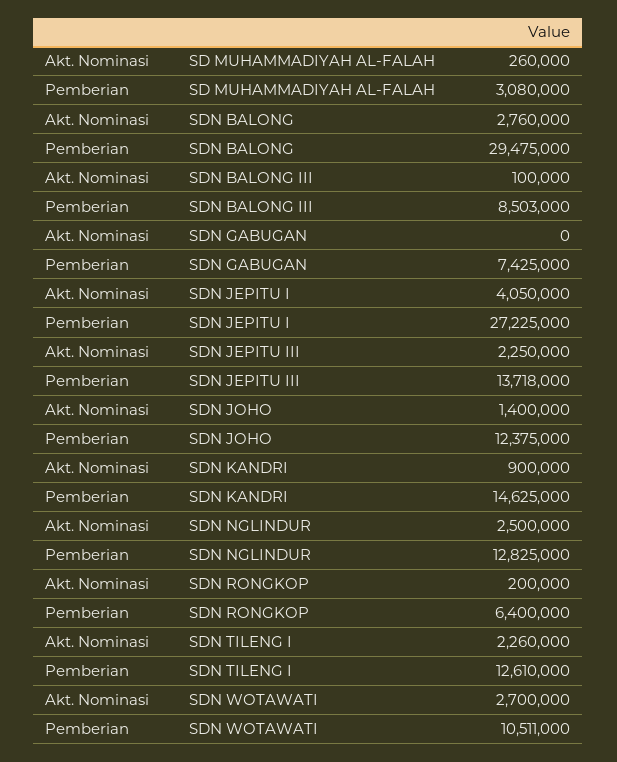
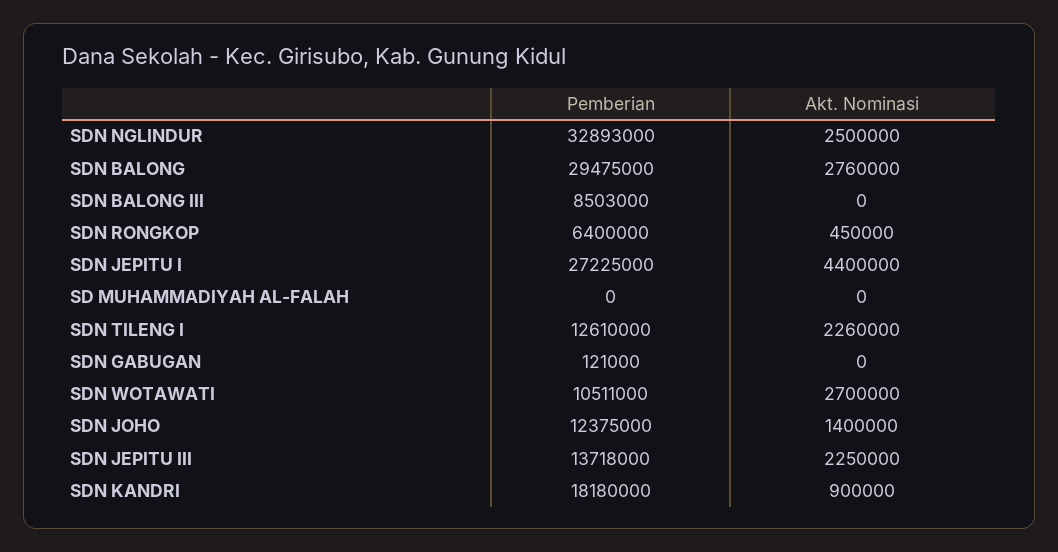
  {
    "Akt. Nominasi": {
-     "SD MUHAMMADIYAH AL-FALAH": 260000,
+     "SD MUHAMMADIYAH AL-FALAH": 0,
      "SDN BALONG": 2760000,
-     "SDN BALONG III": 100000,
+     "SDN BALONG III": 0,
      "SDN GABUGAN": 0,
-     "SDN JEPITU I": 4050000,
+     "SDN JEPITU I": 4400000,
      "SDN JEPITU III": 2250000,
      "SDN JOHO": 1400000,
      "SDN KANDRI": 900000,
      "SDN NGLINDUR": 2500000,
-     "SDN RONGKOP": 200000,
+     "SDN RONGKOP": 450000,
      "SDN TILENG I": 2260000,
      "SDN WOTAWATI": 2700000
    },
    "Pemberian": {
-     "SD MUHAMMADIYAH AL-FALAH": 3080000,
+     "SD MUHAMMADIYAH AL-FALAH": 0,
      "SDN BALONG": 29475000,
      "SDN BALONG III": 8503000,
-     "SDN GABUGAN": 7425000,
+     "SDN GABUGAN": 121000,
      "SDN JEPITU I": 27225000,
      "SDN JEPITU III": 13718000,
      "SDN JOHO": 12375000,
-     "SDN KANDRI": 14625000,
+     "SDN KANDRI": 18180000,
-     "SDN NGLINDUR": 12825000,
+     "SDN NGLINDUR": 32893000,
      "SDN RONGKOP": 6400000,
      "SDN TILENG I": 12610000,
      "SDN WOTAWATI": 10511000
    }
  }

